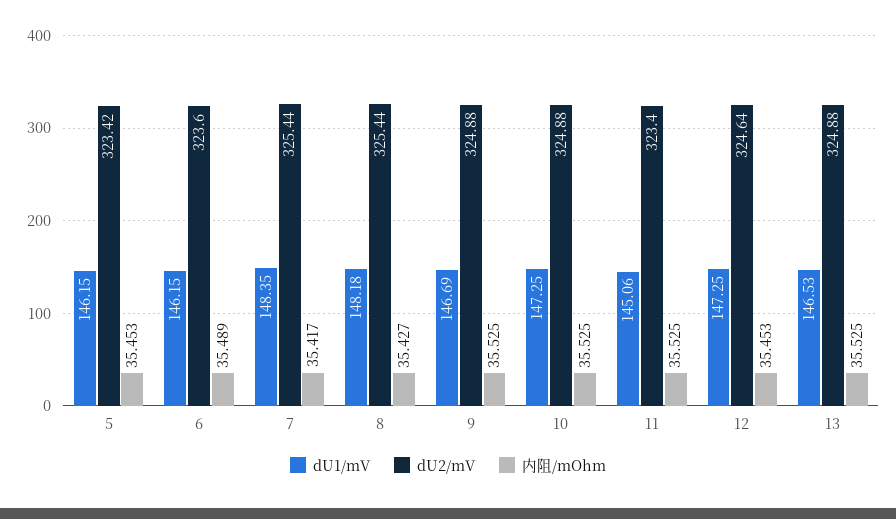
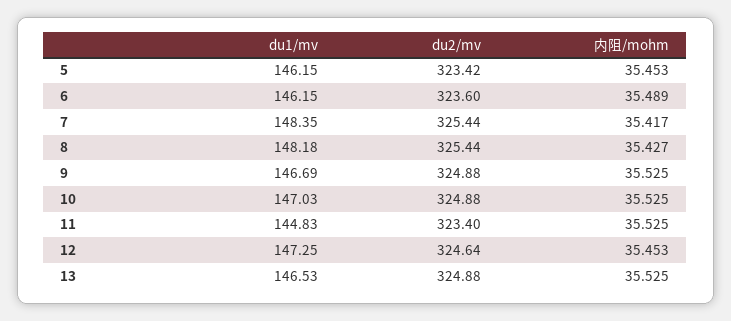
  {
    "dU1/mV": {
      "5": 146.15,
      "6": 146.15,
      "7": 148.35,
      "8": 148.18,
      "9": 146.69,
-     "10": 147.25,
+     "10": 147.03,
-     "11": 145.06,
+     "11": 144.83,
      "12": 147.25,
      "13": 146.53
    },
    "dU2/mV": {
      "5": 323.42,
      "6": 323.6,
      "7": 325.44,
      "8": 325.44,
      "9": 324.88,
      "10": 324.88,
      "11": 323.4,
      "12": 324.64,
      "13": 324.88
    },
    "内阻/mOhm": {
      "5": 35.453,
      "6": 35.489,
      "7": 35.417,
      "8": 35.427,
      "9": 35.525,
      "10": 35.525,
      "11": 35.525,
      "12": 35.453,
      "13": 35.525
    }
  }

